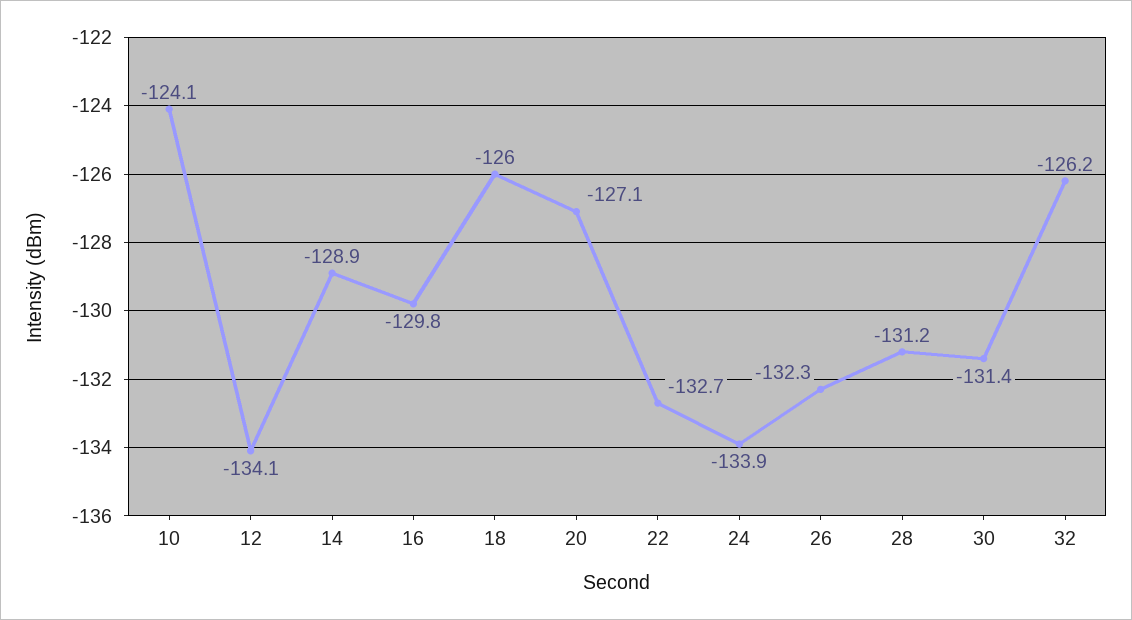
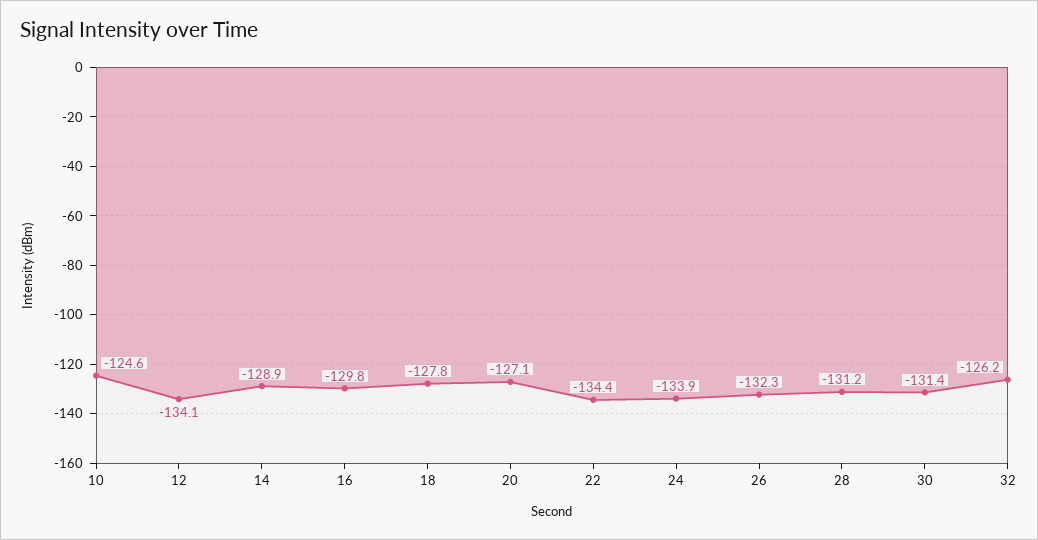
  {
-   "10": -124.1,
+   "10": -124.6,
    "12": -134.1,
    "14": -128.9,
    "16": -129.8,
-   "18": -126,
+   "18": -127.8,
    "20": -127.1,
-   "22": -132.7,
+   "22": -134.4,
    "24": -133.9,
    "26": -132.3,
    "28": -131.2,
    "30": -131.4,
    "32": -126.2
  }

